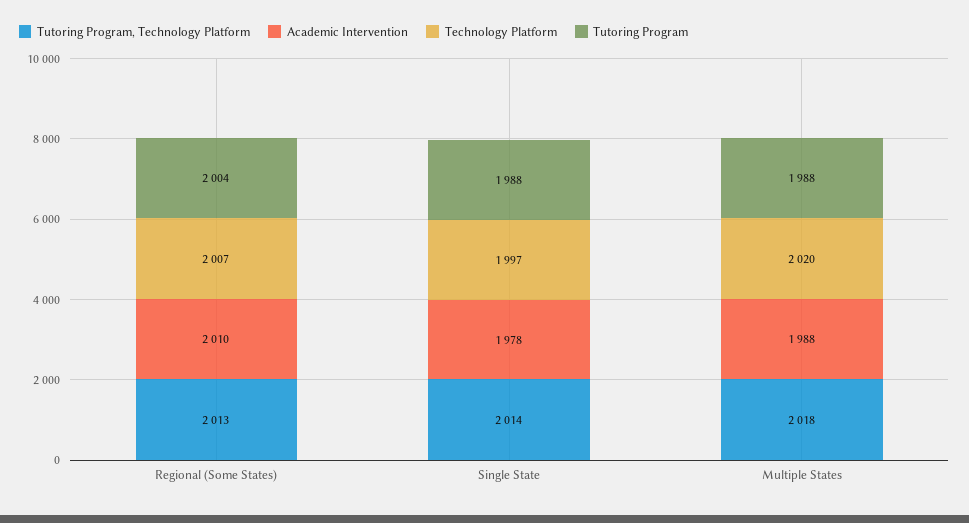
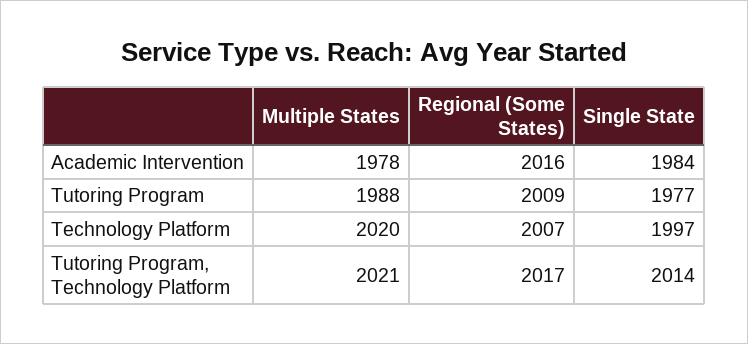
  {
    "Tutoring Program, Technology Platform": {
-     "Regional (Some States)": 2013,
+     "Regional (Some States)": 2017,
      "Single State": 2014,
-     "Multiple States": 2018
+     "Multiple States": 2021
    },
    "Academic Intervention": {
-     "Regional (Some States)": 2010,
+     "Regional (Some States)": 2016,
-     "Single State": 1978,
+     "Single State": 1984,
-     "Multiple States": 1988
+     "Multiple States": 1978
    },
    "Technology Platform": {
      "Regional (Some States)": 2007,
      "Single State": 1997,
      "Multiple States": 2020
    },
    "Tutoring Program": {
-     "Regional (Some States)": 2004,
+     "Regional (Some States)": 2009,
-     "Single State": 1988,
+     "Single State": 1977,
      "Multiple States": 1988
    }
  }

